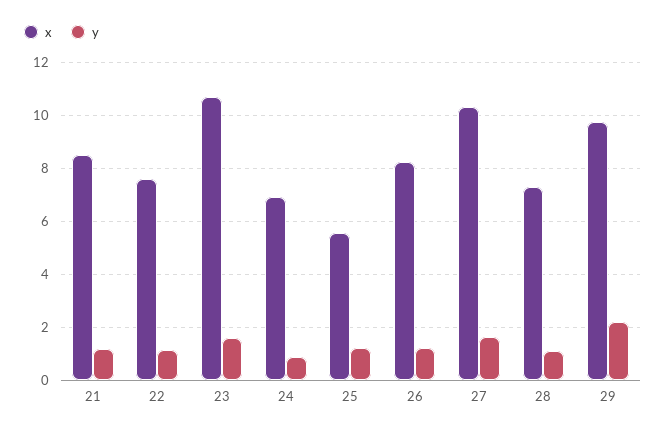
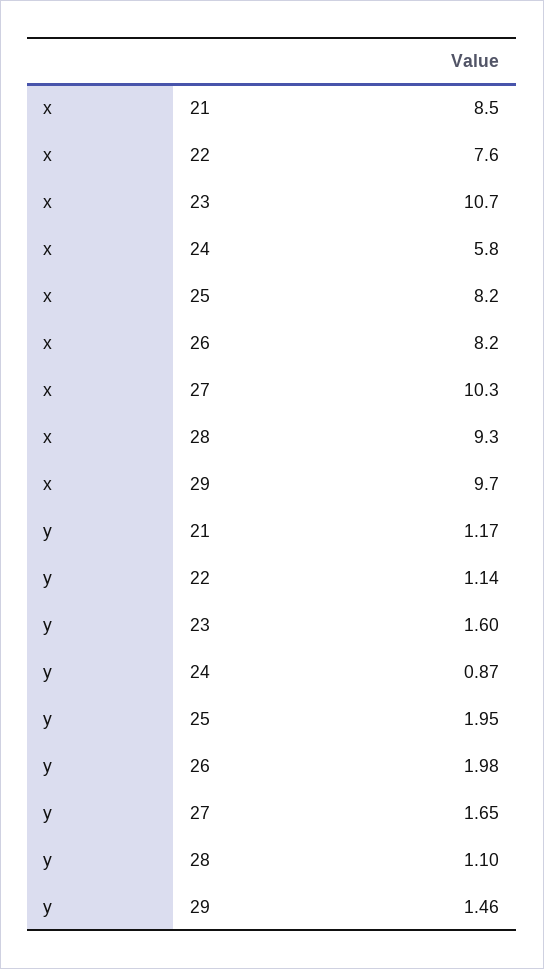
  {
    "x": {
      "21": 8.5,
      "22": 7.6,
      "23": 10.7,
-     "24": 7,
+     "24": 5.8,
-     "25": 5.5,
+     "25": 8.2,
      "26": 8.2,
      "27": 10.3,
-     "28": 7.25,
+     "28": 9.3,
      "29": 9.7
    },
    "y": {
      "21": 1.17,
      "22": 1.14,
      "23": 1.6,
      "24": 0.87,
-     "25": 1.25,
+     "25": 1.95,
-     "26": 1.25,
+     "26": 1.98,
      "27": 1.65,
      "28": 1.1,
-     "29": 2.25
+     "29": 1.46
    }
  }

